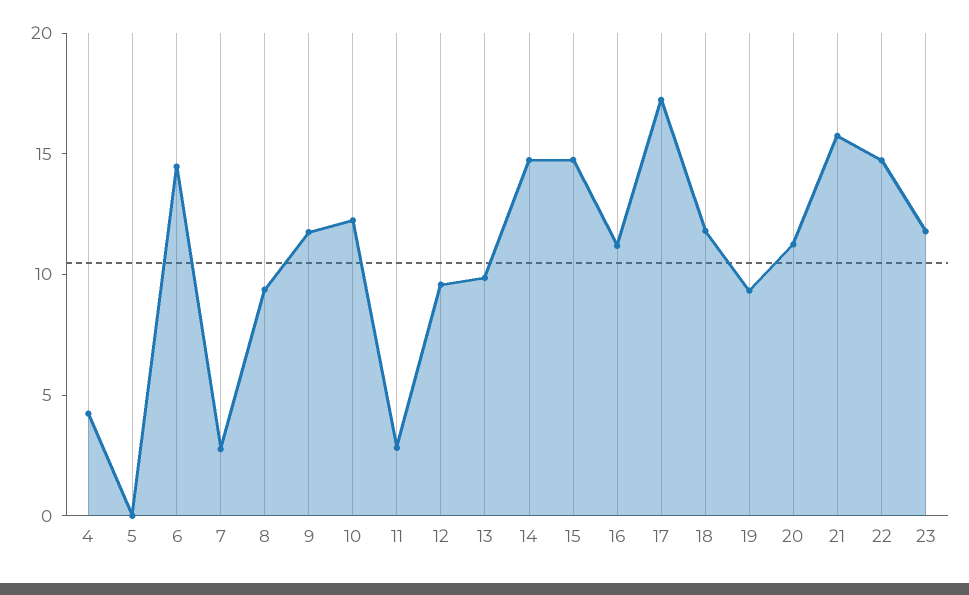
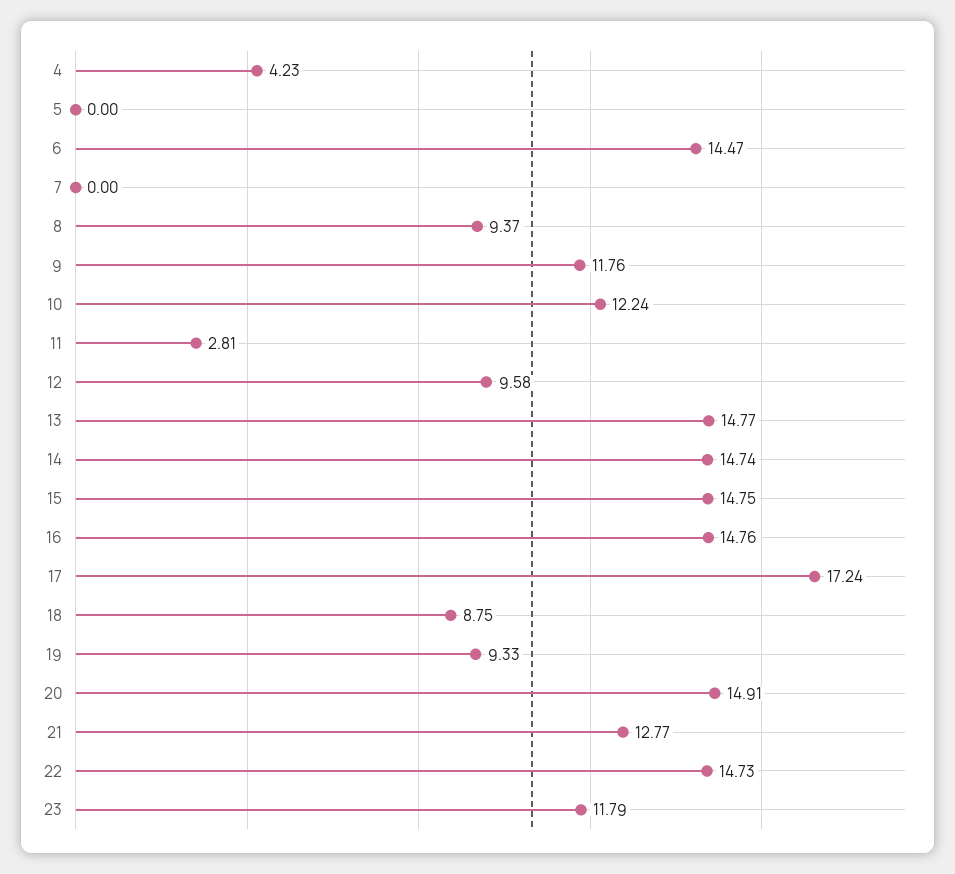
  {
    "4": 4.23,
    "5": 0,
    "6": 14.47,
-   "7": 3,
+   "7": 0,
    "8": 9.37,
    "9": 11.76,
    "10": 12.24,
    "11": 2.81,
    "12": 9.58,
-   "13": 10,
+   "13": 14.77,
    "14": 14.74,
    "15": 14.75,
-   "16": 11,
+   "16": 14.76,
    "17": 17.24,
-   "18": 12,
+   "18": 8.75,
    "19": 9.33,
-   "20": 11,
+   "20": 14.91,
-   "21": 16,
+   "21": 12.77,
    "22": 14.73,
    "23": 11.79
  }

